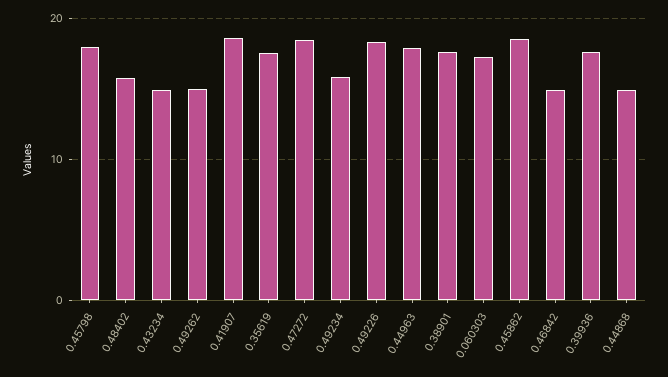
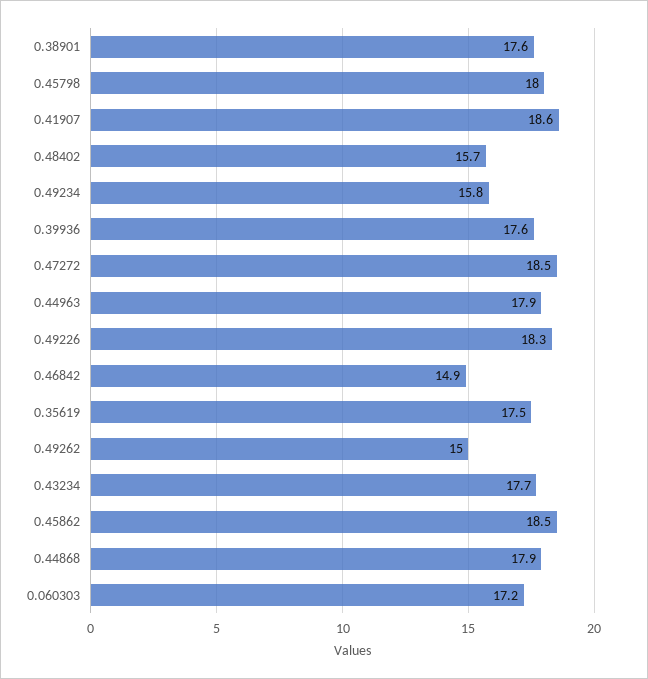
  {
    "0.45798": 18,
    "0.48402": 15.7,
-   "0.43234": 15,
+   "0.43234": 17.7,
    "0.49262": 15,
    "0.41907": 18.6,
    "0.35619": 17.5,
    "0.47272": 18.5,
    "0.49234": 15.8,
    "0.49226": 18.3,
    "0.44963": 17.9,
    "0.38901": 17.6,
    "0.060303": 17.2,
    "0.45862": 18.5,
    "0.46842": 14.9,
    "0.39936": 17.6,
-   "0.44868": 15
+   "0.44868": 17.9
  }

